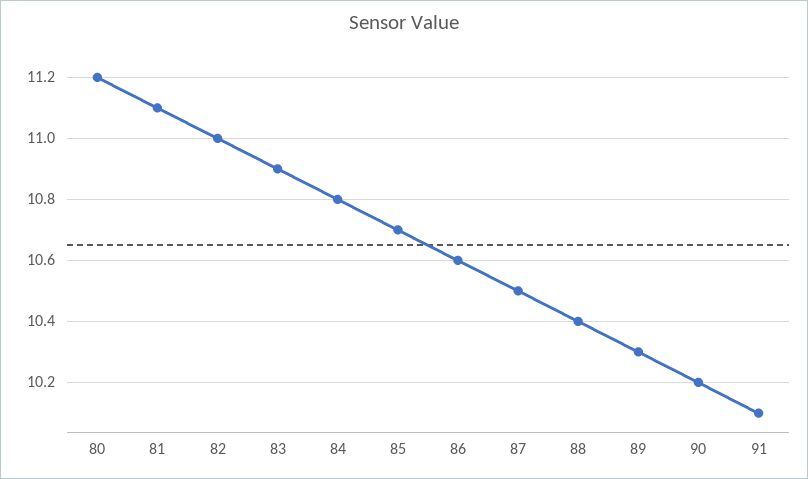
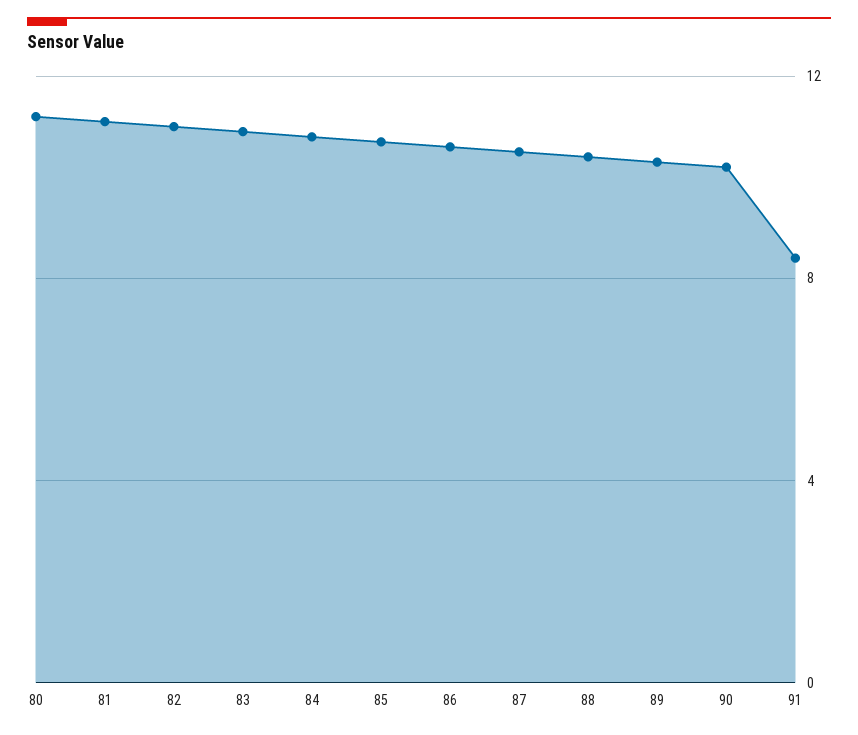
  {
    "80": 11.2,
    "81": 11.1,
    "82": 11,
    "83": 10.9,
    "84": 10.8,
    "85": 10.7,
    "86": 10.6,
    "87": 10.5,
    "88": 10.4,
    "89": 10.3,
    "90": 10.2,
-   "91": 10.1
+   "91": 8.5
  }

